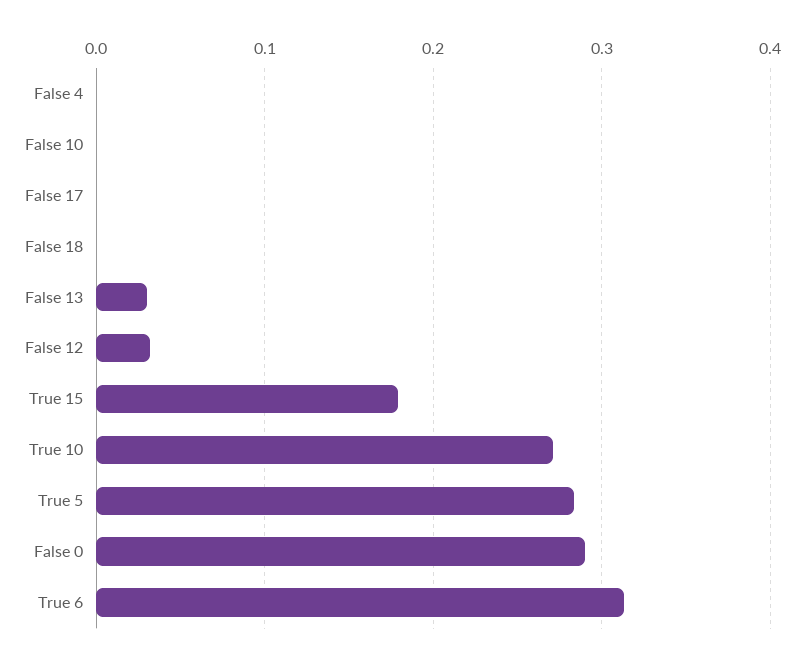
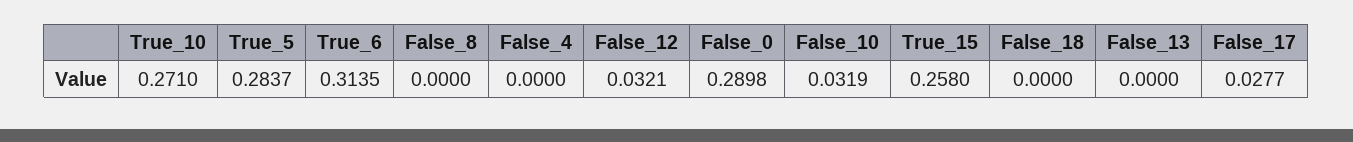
  {
    "False 4": 0,
-   "False 10": 0,
+   "False 10": 0.0319,
-   "False 17": 0,
+   "False 17": 0.0277,
    "False 18": 0,
-   "False 13": 0.03,
+   "False 13": 0,
    "False 12": 0.0321,
-   "True 15": 0.18,
+   "True 15": 0.258,
    "True 10": 0.271,
    "True 5": 0.2837,
    "False 0": 0.2898,
-   "True 6": 0.3135
+   "True 6": 0.3135,
+   "False_8": 0
  }

